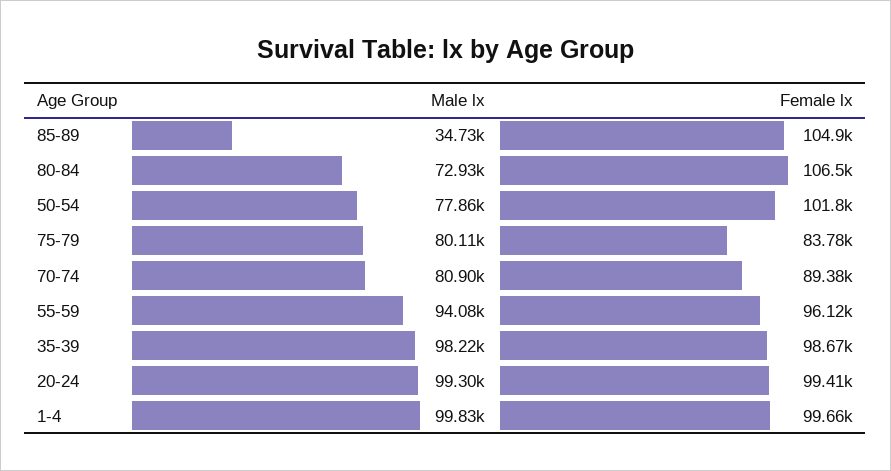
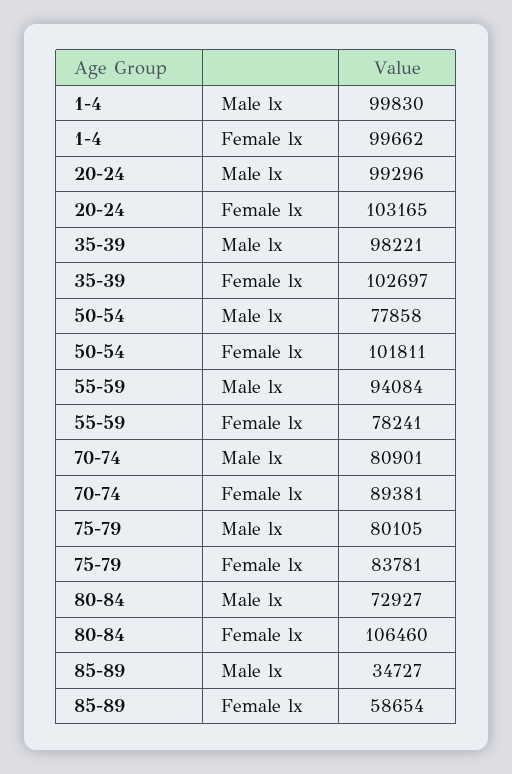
  {
    "Male lx": {
      "85-89": 34727,
      "80-84": 72927,
      "50-54": 77858,
      "75-79": 80105,
      "70-74": 80901,
      "55-59": 94084,
      "35-39": 98221,
      "20-24": 99296,
      "1-4": 99830
    },
    "Female lx": {
-     "85-89": 104900,
+     "85-89": 58654,
      "80-84": 106460,
      "50-54": 101811,
      "75-79": 83781,
      "70-74": 89381,
-     "55-59": 96120,
+     "55-59": 78241,
-     "35-39": 98670,
+     "35-39": 102697,
-     "20-24": 99410,
+     "20-24": 103165,
      "1-4": 99662
    }
  }

